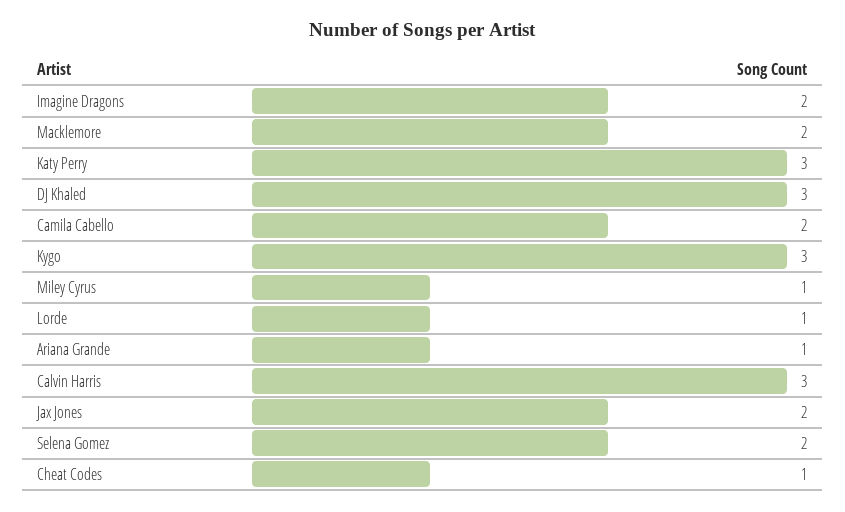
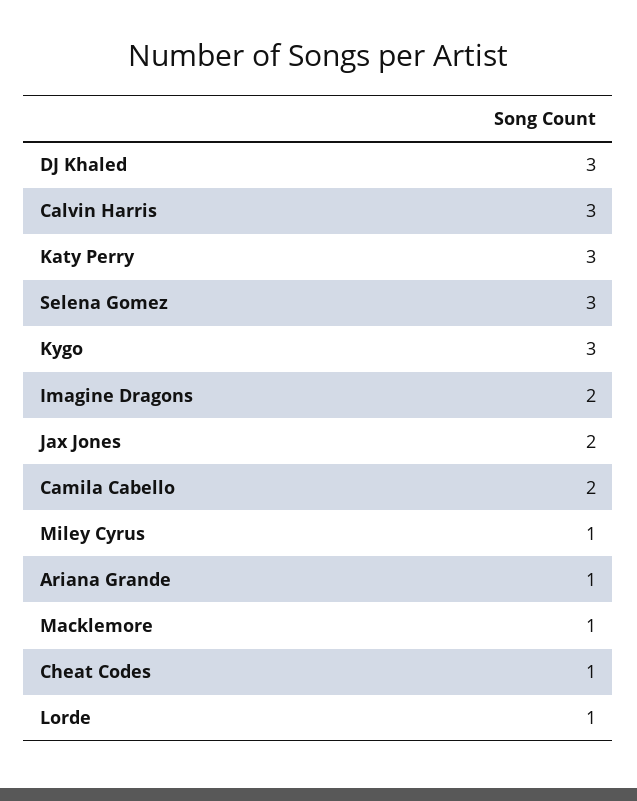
  {
    "Imagine Dragons": 2,
-   "Macklemore": 2,
+   "Macklemore": 1,
    "Katy Perry": 3,
    "DJ Khaled": 3,
    "Camila Cabello": 2,
    "Kygo": 3,
    "Miley Cyrus": 1,
    "Lorde": 1,
    "Ariana Grande": 1,
    "Calvin Harris": 3,
    "Jax Jones": 2,
-   "Selena Gomez": 2,
+   "Selena Gomez": 3,
    "Cheat Codes": 1
  }

